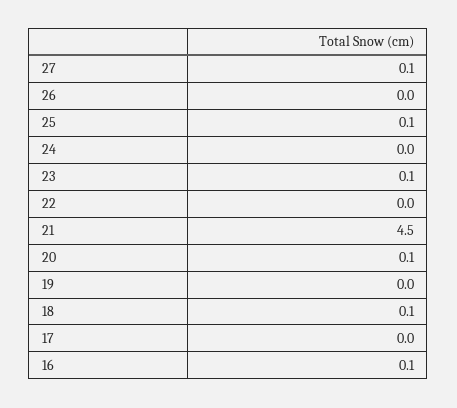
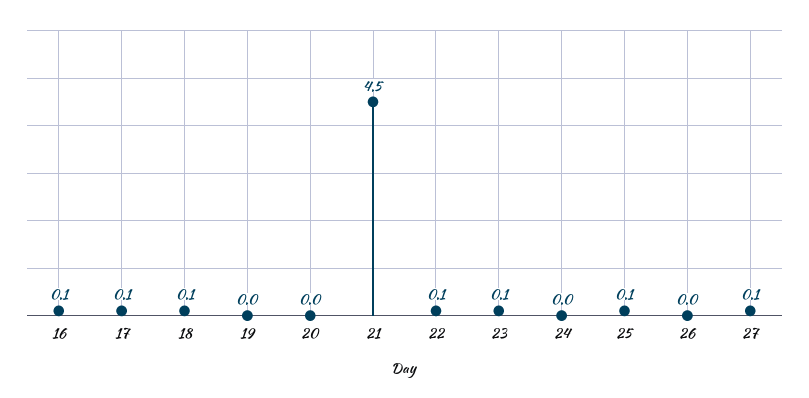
  {
    "27": 0.1,
    "26": 0,
    "25": 0.1,
    "24": 0,
    "23": 0.1,
-   "22": 0,
+   "22": 0.1,
    "21": 4.5,
-   "20": 0.1,
+   "20": 0,
    "19": 0,
    "18": 0.1,
-   "17": 0,
+   "17": 0.1,
    "16": 0.1
  }

